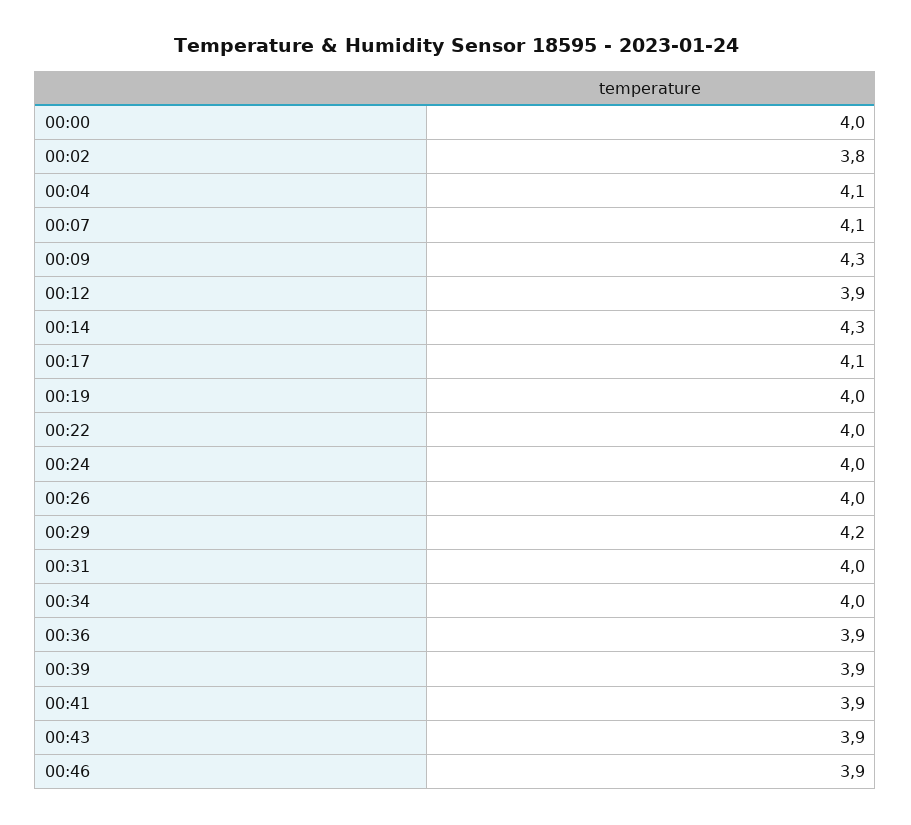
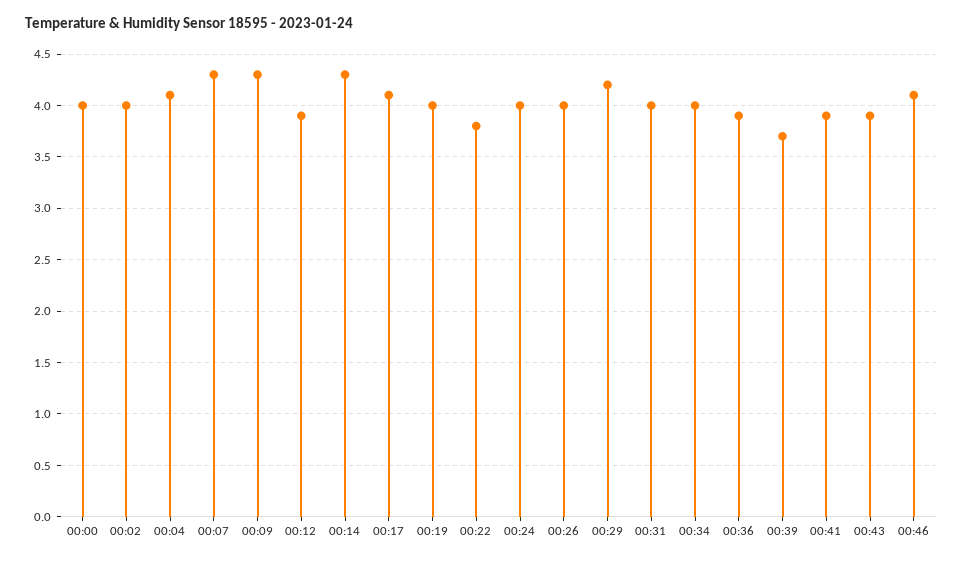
  {
    "00:00": 4,
-   "00:02": 3.8,
+   "00:02": 4,
    "00:04": 4.1,
-   "00:07": 4.1,
+   "00:07": 4.3,
    "00:09": 4.3,
    "00:12": 3.9,
    "00:14": 4.3,
    "00:17": 4.1,
    "00:19": 4,
-   "00:22": 4,
+   "00:22": 3.8,
    "00:24": 4,
    "00:26": 4,
    "00:29": 4.2,
    "00:31": 4,
    "00:34": 4,
    "00:36": 3.9,
-   "00:39": 3.9,
+   "00:39": 3.7,
    "00:41": 3.9,
    "00:43": 3.9,
-   "00:46": 3.9
+   "00:46": 4.1
  }

